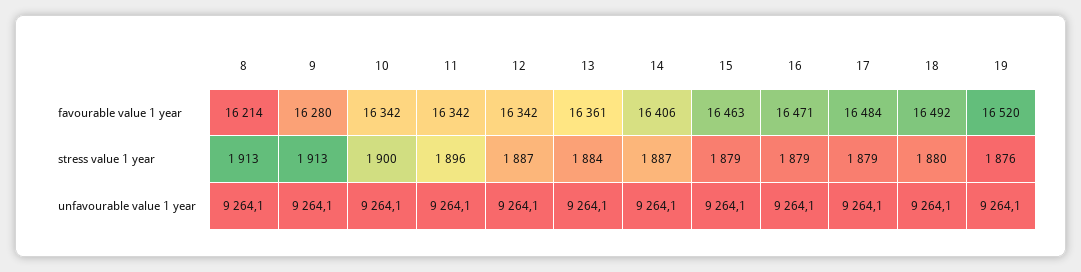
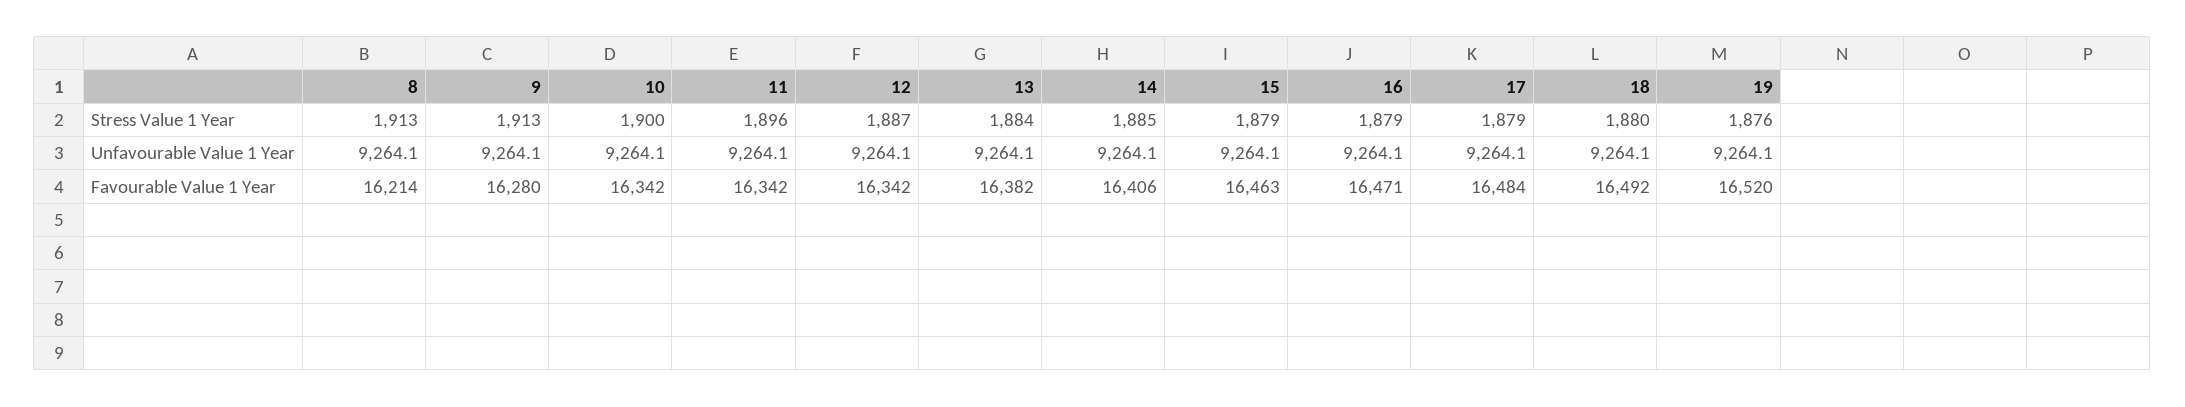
  {
    "8": {
      "favourable value 1 year": 16214,
      "stress value 1 year": 1913,
      "unfavourable value 1 year": 9264.1
    },
    "9": {
      "favourable value 1 year": 16280,
      "stress value 1 year": 1913,
      "unfavourable value 1 year": 9264.1
    },
    "10": {
      "favourable value 1 year": 16342,
      "stress value 1 year": 1900,
      "unfavourable value 1 year": 9264.1
    },
    "11": {
      "favourable value 1 year": 16342,
      "stress value 1 year": 1896,
      "unfavourable value 1 year": 9264.1
    },
    "12": {
      "favourable value 1 year": 16342,
      "stress value 1 year": 1887,
      "unfavourable value 1 year": 9264.1
    },
    "13": {
-     "favourable value 1 year": 16361,
+     "favourable value 1 year": 16382,
      "stress value 1 year": 1884,
      "unfavourable value 1 year": 9264.1
    },
    "14": {
      "favourable value 1 year": 16406,
-     "stress value 1 year": 1887,
+     "stress value 1 year": 1885,
      "unfavourable value 1 year": 9264.1
    },
    "15": {
      "favourable value 1 year": 16463,
      "stress value 1 year": 1879,
      "unfavourable value 1 year": 9264.1
    },
    "16": {
      "favourable value 1 year": 16471,
      "stress value 1 year": 1879,
      "unfavourable value 1 year": 9264.1
    },
    "17": {
      "favourable value 1 year": 16484,
      "stress value 1 year": 1879,
      "unfavourable value 1 year": 9264.1
    },
    "18": {
      "favourable value 1 year": 16492,
      "stress value 1 year": 1880,
      "unfavourable value 1 year": 9264.1
    },
    "19": {
      "favourable value 1 year": 16520,
      "stress value 1 year": 1876,
      "unfavourable value 1 year": 9264.1
    }
  }

